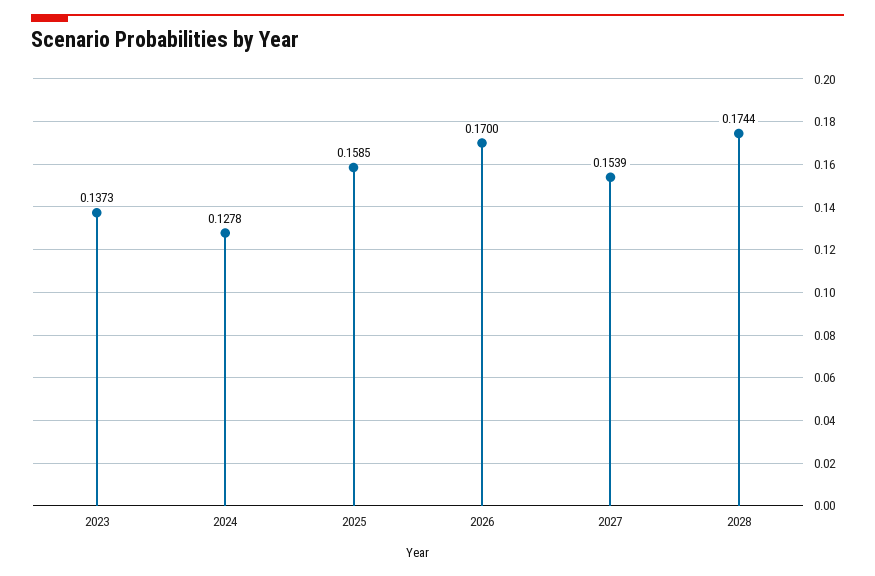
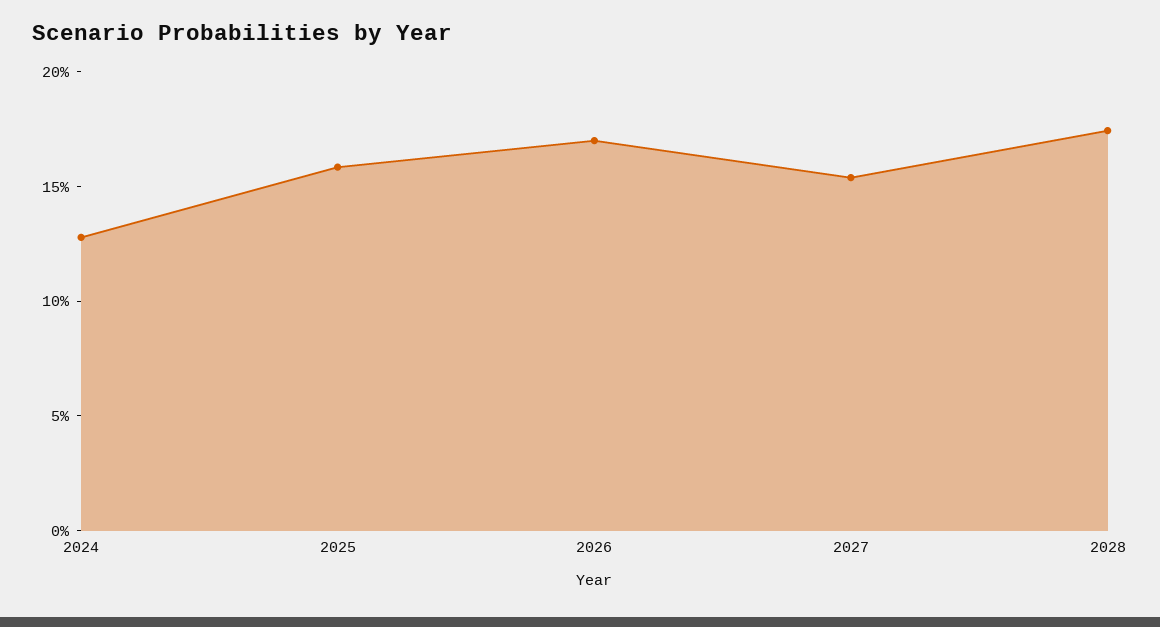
  {
-   "2023": 0.1373,
    "2024": 0.1278,
    "2025": 0.1585,
    "2026": 0.17,
    "2027": 0.1539,
    "2028": 0.1744
  }

